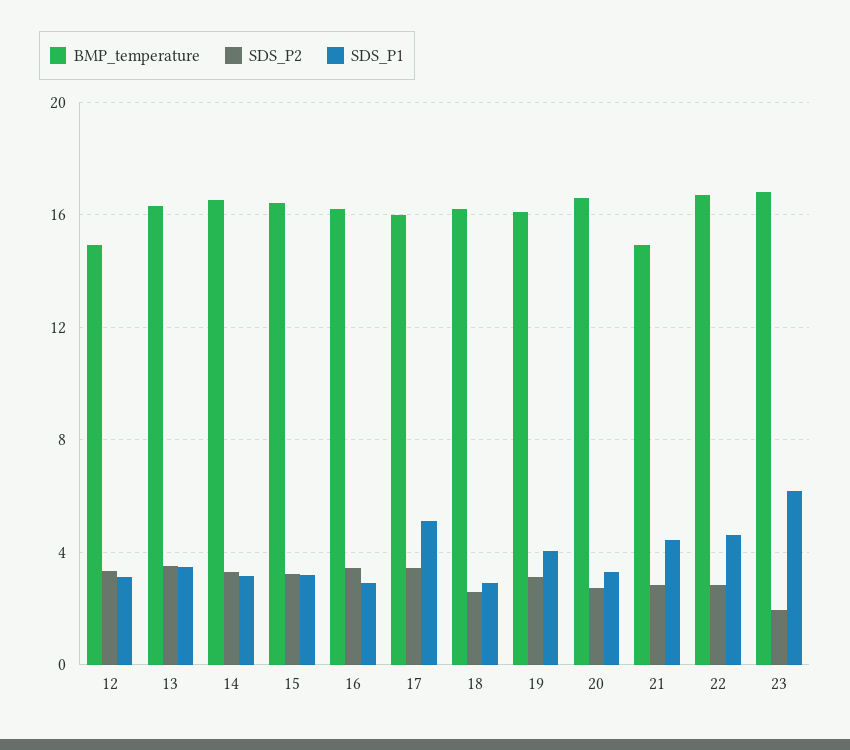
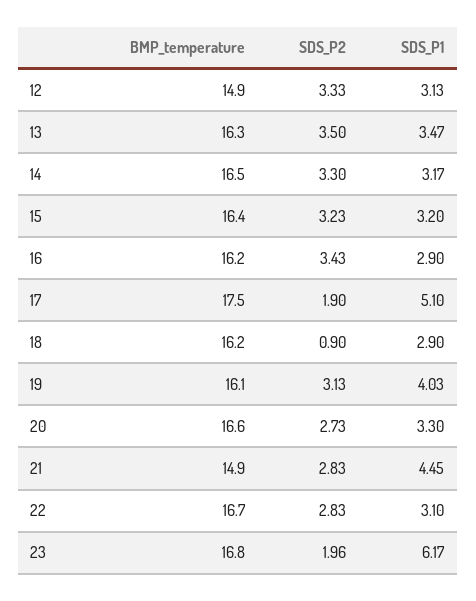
  {
    "BMP_temperature": {
      "12": 14.9,
      "13": 16.3,
      "14": 16.5,
      "15": 16.4,
      "16": 16.2,
-     "17": 16,
+     "17": 17.5,
      "18": 16.2,
      "19": 16.1,
      "20": 16.6,
      "21": 14.9,
      "22": 16.7,
      "23": 16.8
    },
    "SDS_P2": {
      "12": 3.33,
      "13": 3.5,
      "14": 3.3,
      "15": 3.23,
      "16": 3.43,
-     "17": 3.5,
+     "17": 1.9,
-     "18": 2.5,
+     "18": 0.9,
      "19": 3.13,
      "20": 2.73,
      "21": 2.83,
      "22": 2.83,
      "23": 1.96
    },
    "SDS_P1": {
      "12": 3.13,
      "13": 3.47,
      "14": 3.17,
      "15": 3.2,
      "16": 2.9,
      "17": 5.1,
      "18": 2.9,
      "19": 4.03,
      "20": 3.3,
      "21": 4.45,
-     "22": 4.5,
+     "22": 3.1,
      "23": 6.17
    }
  }

